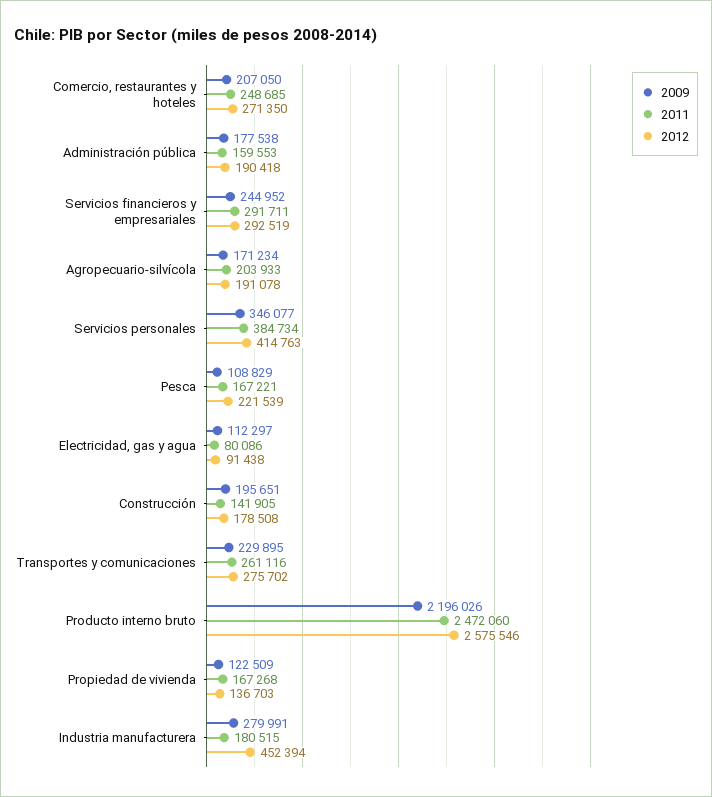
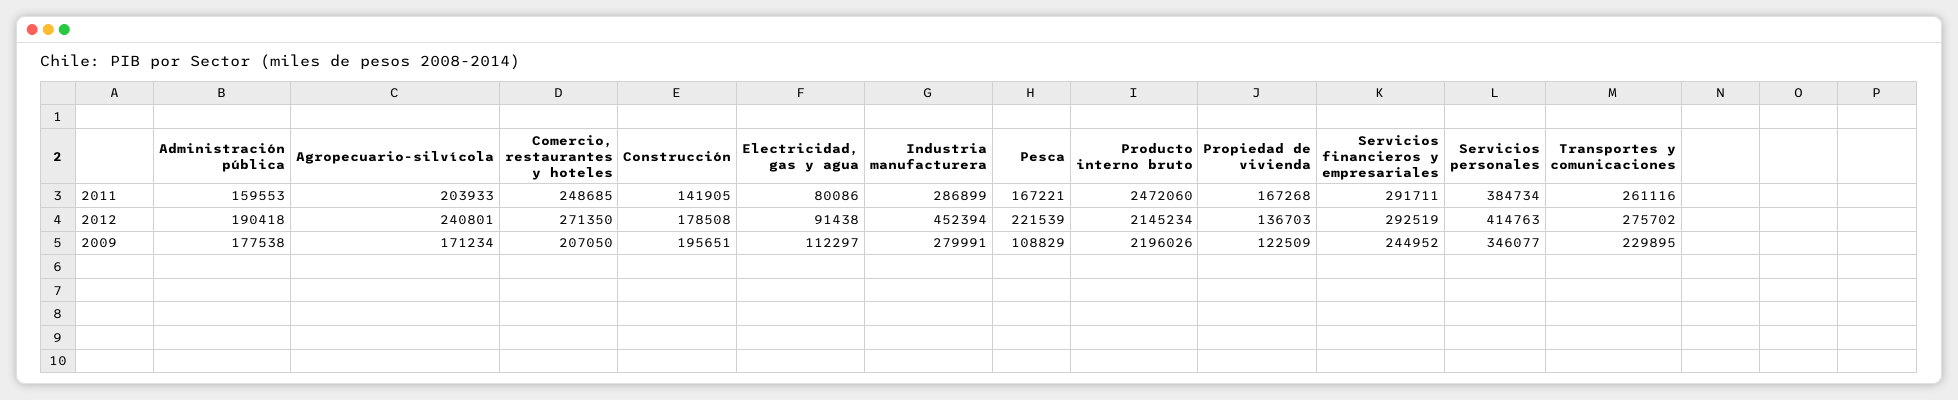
  {
    "2009": {
      "Comercio, restaurantes y hoteles": 207050,
      "Administración pública": 177538,
      "Servicios financieros y empresariales": 244952,
      "Agropecuario-silvícola": 171234,
      "Servicios personales": 346077,
      "Pesca": 108829,
      "Electricidad, gas y agua": 112297,
      "Construcción": 195651,
      "Transportes y comunicaciones": 229895,
      "Producto interno bruto": 2196026,
      "Propiedad de vivienda": 122509,
      "Industria manufacturera": 279991
    },
    "2011": {
      "Comercio, restaurantes y hoteles": 248685,
      "Administración pública": 159553,
      "Servicios financieros y empresariales": 291711,
      "Agropecuario-silvícola": 203933,
      "Servicios personales": 384734,
      "Pesca": 167221,
      "Electricidad, gas y agua": 80086,
      "Construcción": 141905,
      "Transportes y comunicaciones": 261116,
      "Producto interno bruto": 2472060,
      "Propiedad de vivienda": 167268,
-     "Industria manufacturera": 180515
+     "Industria manufacturera": 286899
    },
    "2012": {
      "Comercio, restaurantes y hoteles": 271350,
      "Administración pública": 190418,
      "Servicios financieros y empresariales": 292519,
-     "Agropecuario-silvícola": 191078,
+     "Agropecuario-silvícola": 240801,
      "Servicios personales": 414763,
      "Pesca": 221539,
      "Electricidad, gas y agua": 91438,
      "Construcción": 178508,
      "Transportes y comunicaciones": 275702,
-     "Producto interno bruto": 2575546,
+     "Producto interno bruto": 2145234,
      "Propiedad de vivienda": 136703,
      "Industria manufacturera": 452394
    }
  }

